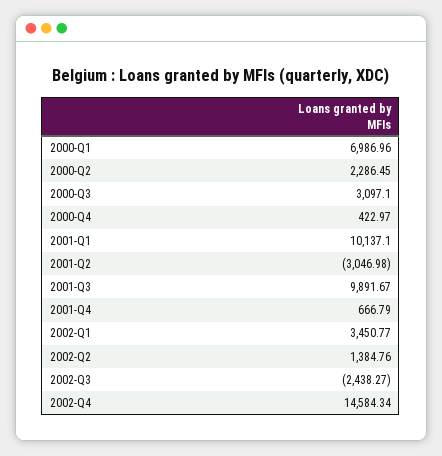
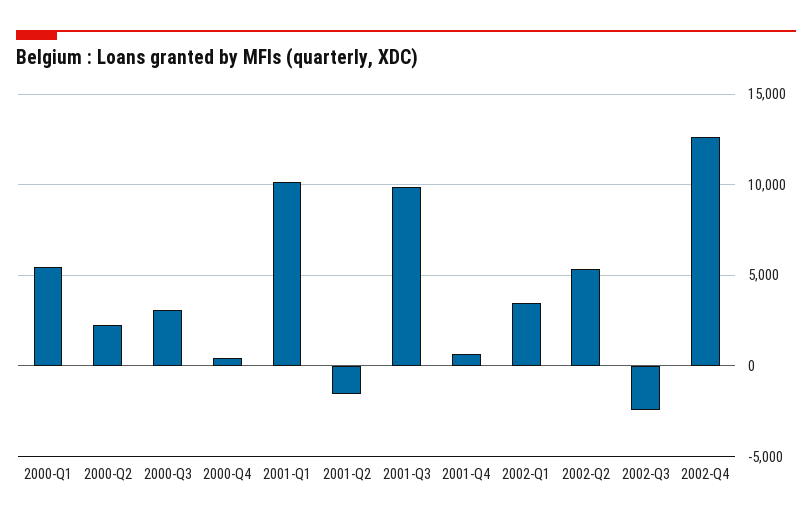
  {
-   "2000-Q1": 6986.96,
+   "2000-Q1": 5500,
    "2000-Q2": 2286.45,
    "2000-Q3": 3097.1,
    "2000-Q4": 422.97,
    "2001-Q1": 10137.1,
-   "2001-Q2": -3046.98,
+   "2001-Q2": -1500,
    "2001-Q3": 9891.67,
    "2001-Q4": 666.79,
    "2002-Q1": 3450.77,
-   "2002-Q2": 1384.76,
+   "2002-Q2": 5500,
    "2002-Q3": -2438.27,
-   "2002-Q4": 14584.34
+   "2002-Q4": 12500
  }

